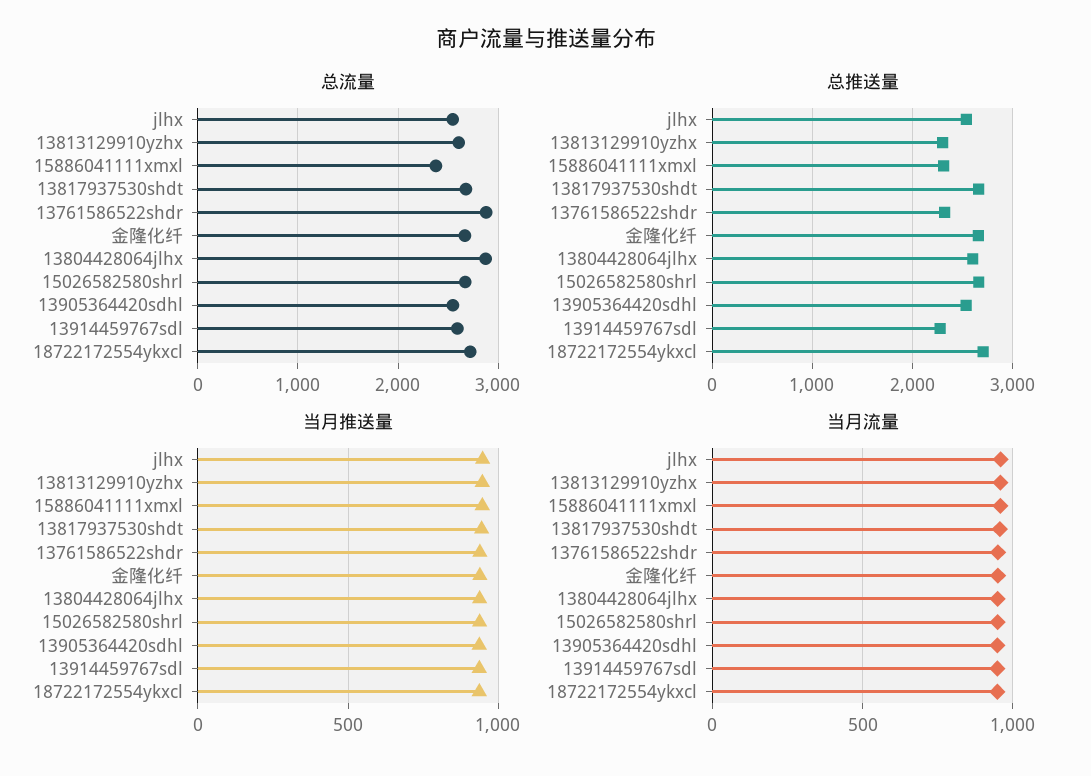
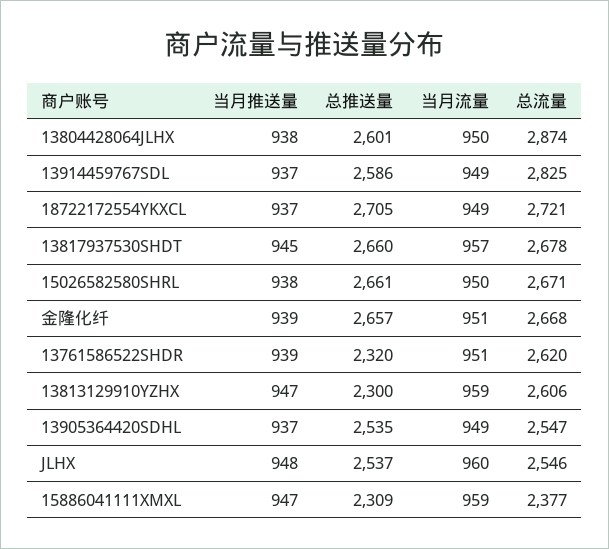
  {
    "总流量": {
      "jlhx": 2546,
      "13813129910yzhx": 2606,
      "15886041111xmxl": 2377,
      "13817937530shdt": 2678,
-     "13761586522shdr": 2900,
+     "13761586522shdr": 2620,
      "金隆化纤": 2668,
      "13804428064jlhx": 2874,
      "15026582580shrl": 2671,
      "13905364420sdhl": 2547,
-     "13914459767sdl": 2600,
+     "13914459767sdl": 2825,
      "18722172554ykxcl": 2721
    },
    "总推送量": {
      "jlhx": 2537,
      "13813129910yzhx": 2300,
      "15886041111xmxl": 2309,
      "13817937530shdt": 2660,
      "13761586522shdr": 2320,
      "金隆化纤": 2657,
      "13804428064jlhx": 2601,
      "15026582580shrl": 2661,
      "13905364420sdhl": 2535,
-     "13914459767sdl": 2300,
+     "13914459767sdl": 2586,
      "18722172554ykxcl": 2705
    },
    "当月推送量": {
      "jlhx": 948,
      "13813129910yzhx": 947,
      "15886041111xmxl": 947,
      "13817937530shdt": 945,
      "13761586522shdr": 939,
      "金隆化纤": 939,
      "13804428064jlhx": 938,
      "15026582580shrl": 938,
      "13905364420sdhl": 937,
      "13914459767sdl": 937,
      "18722172554ykxcl": 937
    },
    "当月流量": {
      "jlhx": 960,
      "13813129910yzhx": 959,
      "15886041111xmxl": 959,
      "13817937530shdt": 957,
      "13761586522shdr": 951,
      "金隆化纤": 951,
      "13804428064jlhx": 950,
      "15026582580shrl": 950,
      "13905364420sdhl": 949,
      "13914459767sdl": 949,
      "18722172554ykxcl": 949
    }
  }

